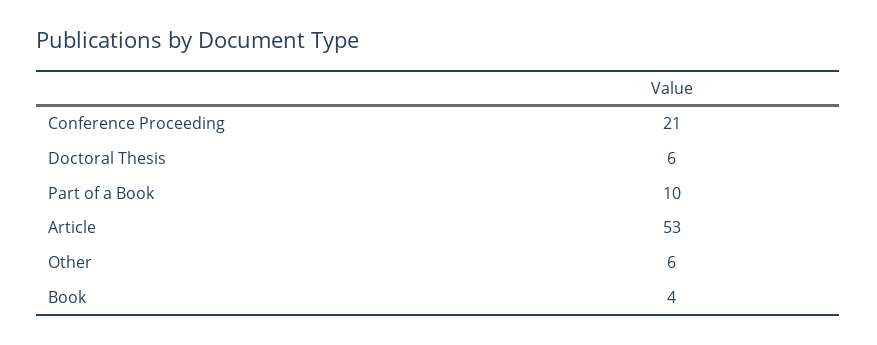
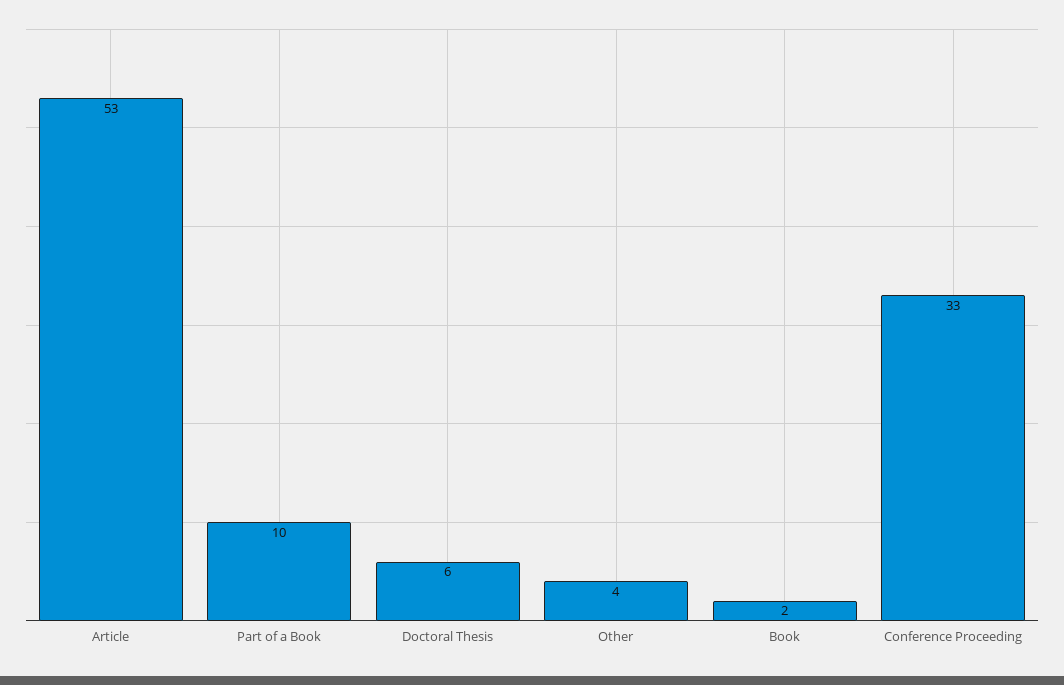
  {
-   "Conference Proceeding": 21,
+   "Conference Proceeding": 33,
    "Doctoral Thesis": 6,
    "Part of a Book": 10,
    "Article": 53,
-   "Other": 6,
+   "Other": 4,
-   "Book": 4
+   "Book": 2
  }

